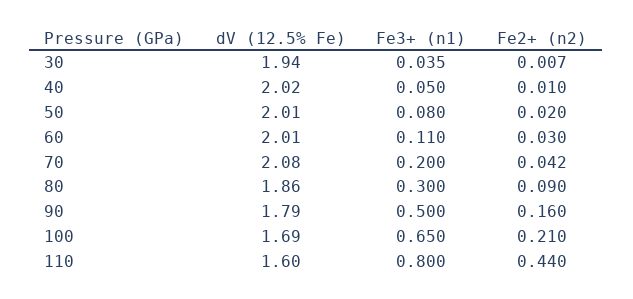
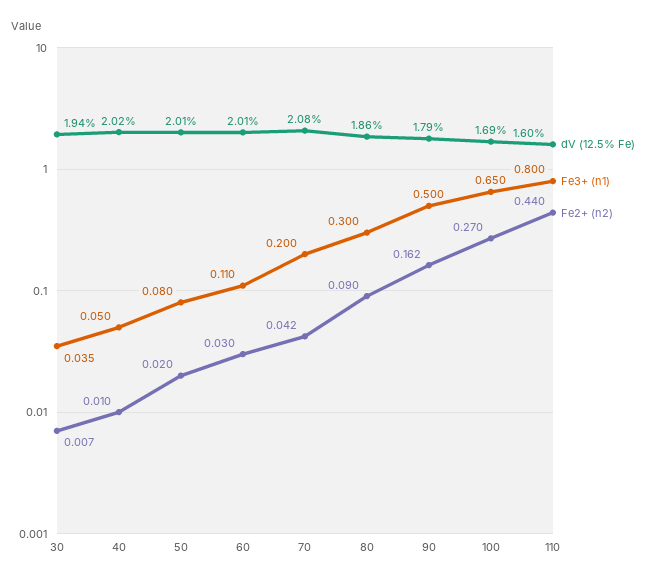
  {
    "dV (12.5% Fe)": {
      "30": 1.94,
      "40": 2.02,
      "50": 2.01,
      "60": 2.01,
      "70": 2.08,
      "80": 1.86,
      "90": 1.79,
      "100": 1.69,
      "110": 1.6
    },
    "Fe3+ (n1)": {
      "30": 0.035,
      "40": 0.05,
      "50": 0.08,
      "60": 0.11,
      "70": 0.2,
      "80": 0.3,
      "90": 0.5,
      "100": 0.65,
      "110": 0.8
    },
    "Fe2+ (n2)": {
      "30": 0.007,
      "40": 0.01,
      "50": 0.02,
      "60": 0.03,
      "70": 0.042,
      "80": 0.09,
-     "90": 0.16,
+     "90": 0.162,
-     "100": 0.21,
+     "100": 0.27,
      "110": 0.44
    }
  }

